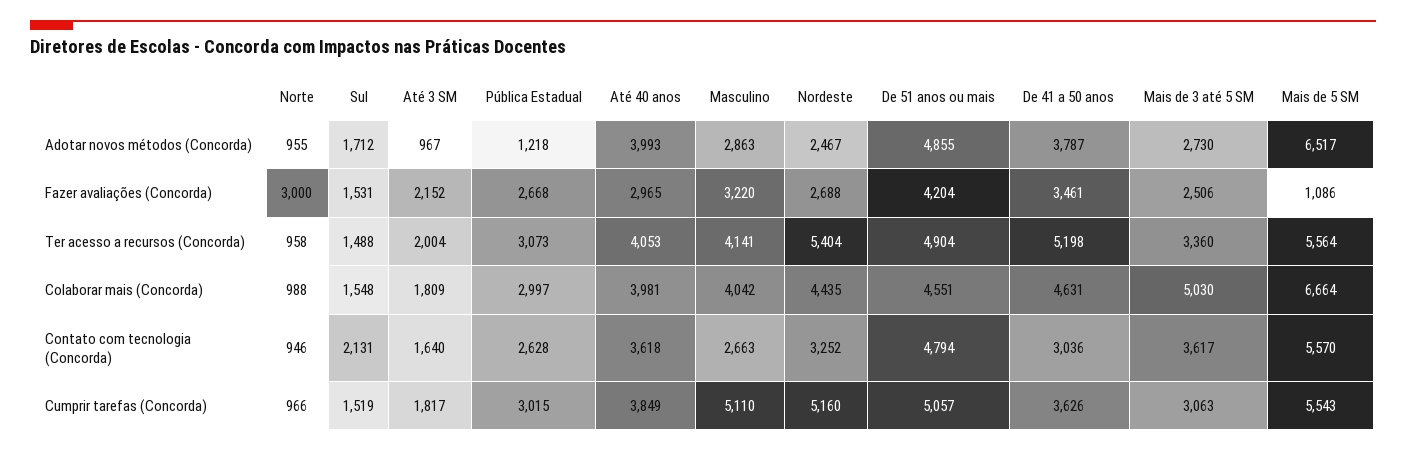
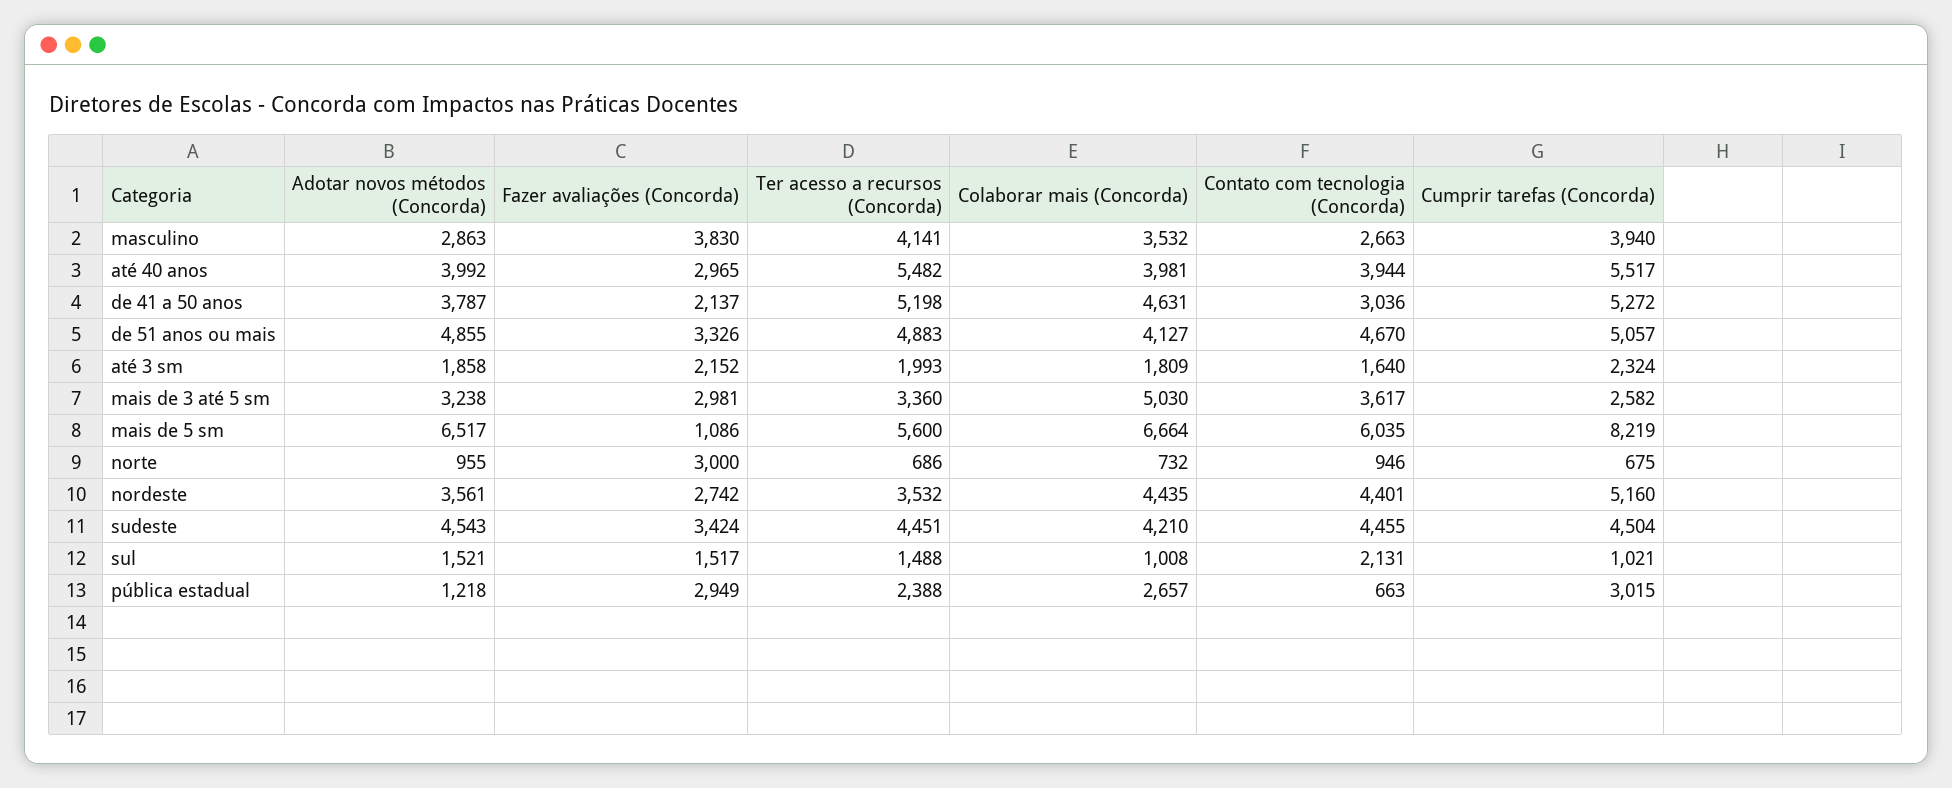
  {
    "Norte": {
      "Adotar novos métodos (Concorda)": 955,
      "Fazer avaliações (Concorda)": 3000,
-     "Ter acesso a recursos (Concorda)": 958,
+     "Ter acesso a recursos (Concorda)": 686,
-     "Colaborar mais (Concorda)": 988,
+     "Colaborar mais (Concorda)": 732,
      "Contato com tecnologia (Concorda)": 946,
-     "Cumprir tarefas (Concorda)": 966
+     "Cumprir tarefas (Concorda)": 675
    },
    "Sul": {
-     "Adotar novos métodos (Concorda)": 1712,
+     "Adotar novos métodos (Concorda)": 1521,
-     "Fazer avaliações (Concorda)": 1531,
+     "Fazer avaliações (Concorda)": 1517,
      "Ter acesso a recursos (Concorda)": 1488,
-     "Colaborar mais (Concorda)": 1548,
+     "Colaborar mais (Concorda)": 1008,
      "Contato com tecnologia (Concorda)": 2131,
-     "Cumprir tarefas (Concorda)": 1519
+     "Cumprir tarefas (Concorda)": 1021
    },
    "Até 3 SM": {
-     "Adotar novos métodos (Concorda)": 967,
+     "Adotar novos métodos (Concorda)": 1858,
      "Fazer avaliações (Concorda)": 2152,
-     "Ter acesso a recursos (Concorda)": 2004,
+     "Ter acesso a recursos (Concorda)": 1993,
      "Colaborar mais (Concorda)": 1809,
      "Contato com tecnologia (Concorda)": 1640,
-     "Cumprir tarefas (Concorda)": 1817
+     "Cumprir tarefas (Concorda)": 2324
    },
    "Pública Estadual": {
      "Adotar novos métodos (Concorda)": 1218,
-     "Fazer avaliações (Concorda)": 2668,
+     "Fazer avaliações (Concorda)": 2949,
-     "Ter acesso a recursos (Concorda)": 3073,
+     "Ter acesso a recursos (Concorda)": 2388,
-     "Colaborar mais (Concorda)": 2997,
+     "Colaborar mais (Concorda)": 2657,
-     "Contato com tecnologia (Concorda)": 2628,
+     "Contato com tecnologia (Concorda)": 663,
      "Cumprir tarefas (Concorda)": 3015
    },
    "Até 40 anos": {
-     "Adotar novos métodos (Concorda)": 3993,
+     "Adotar novos métodos (Concorda)": 3992,
      "Fazer avaliações (Concorda)": 2965,
-     "Ter acesso a recursos (Concorda)": 4053,
+     "Ter acesso a recursos (Concorda)": 5482,
      "Colaborar mais (Concorda)": 3981,
-     "Contato com tecnologia (Concorda)": 3618,
+     "Contato com tecnologia (Concorda)": 3944,
-     "Cumprir tarefas (Concorda)": 3849
+     "Cumprir tarefas (Concorda)": 5517
    },
    "Masculino": {
      "Adotar novos métodos (Concorda)": 2863,
-     "Fazer avaliações (Concorda)": 3220,
+     "Fazer avaliações (Concorda)": 3830,
      "Ter acesso a recursos (Concorda)": 4141,
-     "Colaborar mais (Concorda)": 4042,
+     "Colaborar mais (Concorda)": 3532,
      "Contato com tecnologia (Concorda)": 2663,
-     "Cumprir tarefas (Concorda)": 5110
+     "Cumprir tarefas (Concorda)": 3940
    },
    "Nordeste": {
-     "Adotar novos métodos (Concorda)": 2467,
+     "Adotar novos métodos (Concorda)": 3561,
-     "Fazer avaliações (Concorda)": 2688,
+     "Fazer avaliações (Concorda)": 2742,
-     "Ter acesso a recursos (Concorda)": 5404,
+     "Ter acesso a recursos (Concorda)": 3532,
      "Colaborar mais (Concorda)": 4435,
-     "Contato com tecnologia (Concorda)": 3252,
+     "Contato com tecnologia (Concorda)": 4401,
      "Cumprir tarefas (Concorda)": 5160
    },
    "De 51 anos ou mais": {
      "Adotar novos métodos (Concorda)": 4855,
-     "Fazer avaliações (Concorda)": 4204,
+     "Fazer avaliações (Concorda)": 3326,
-     "Ter acesso a recursos (Concorda)": 4904,
+     "Ter acesso a recursos (Concorda)": 4883,
-     "Colaborar mais (Concorda)": 4551,
+     "Colaborar mais (Concorda)": 4127,
-     "Contato com tecnologia (Concorda)": 4794,
+     "Contato com tecnologia (Concorda)": 4670,
      "Cumprir tarefas (Concorda)": 5057
    },
    "De 41 a 50 anos": {
      "Adotar novos métodos (Concorda)": 3787,
-     "Fazer avaliações (Concorda)": 3461,
+     "Fazer avaliações (Concorda)": 2137,
      "Ter acesso a recursos (Concorda)": 5198,
      "Colaborar mais (Concorda)": 4631,
      "Contato com tecnologia (Concorda)": 3036,
-     "Cumprir tarefas (Concorda)": 3626
+     "Cumprir tarefas (Concorda)": 5272
    },
    "Mais de 3 até 5 SM": {
-     "Adotar novos métodos (Concorda)": 2730,
+     "Adotar novos métodos (Concorda)": 3238,
-     "Fazer avaliações (Concorda)": 2506,
+     "Fazer avaliações (Concorda)": 2981,
      "Ter acesso a recursos (Concorda)": 3360,
      "Colaborar mais (Concorda)": 5030,
      "Contato com tecnologia (Concorda)": 3617,
-     "Cumprir tarefas (Concorda)": 3063
+     "Cumprir tarefas (Concorda)": 2582
    },
    "Mais de 5 SM": {
      "Adotar novos métodos (Concorda)": 6517,
      "Fazer avaliações (Concorda)": 1086,
-     "Ter acesso a recursos (Concorda)": 5564,
+     "Ter acesso a recursos (Concorda)": 5600,
      "Colaborar mais (Concorda)": 6664,
-     "Contato com tecnologia (Concorda)": 5570,
+     "Contato com tecnologia (Concorda)": 6035,
-     "Cumprir tarefas (Concorda)": 5543
+     "Cumprir tarefas (Concorda)": 8219
-   }
+   },
+   "sudeste": {
+     "Adotar novos métodos (Concorda)": 4543,
+     "Fazer avaliações (Concorda)": 3424,
+     "Ter acesso a recursos (Concorda)": 4451,
+     "Colaborar mais (Concorda)": 4210,
+     "Contato com tecnologia (Concorda)": 4455,
+     "Cumprir tarefas (Concorda)": 4504
+   }
  }

